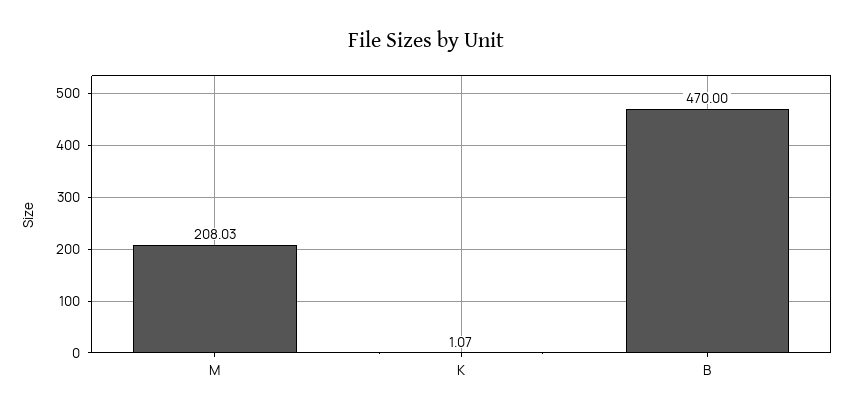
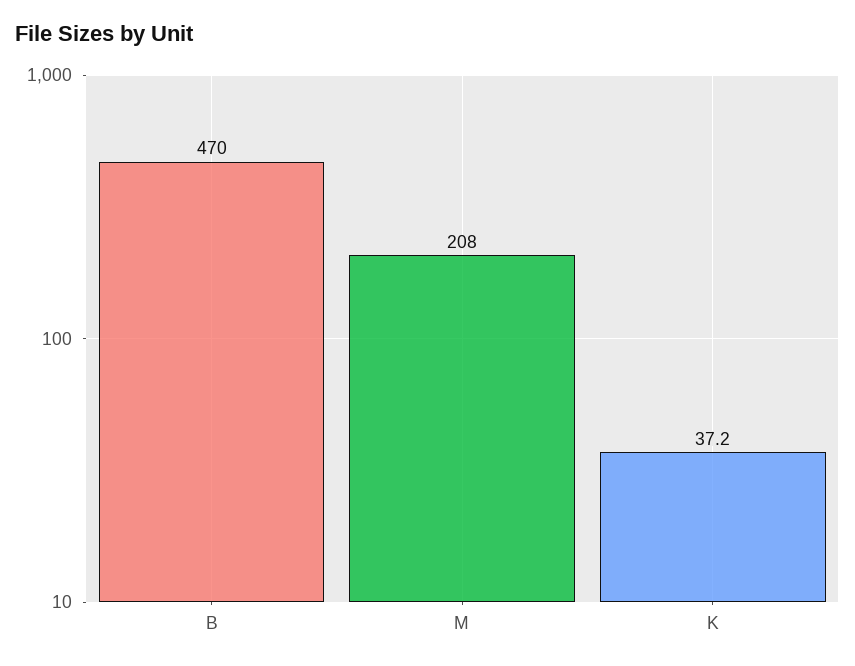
  {
    "M": 208.03,
-   "K": 1.07,
+   "K": 37.2,
    "B": 470
  }

